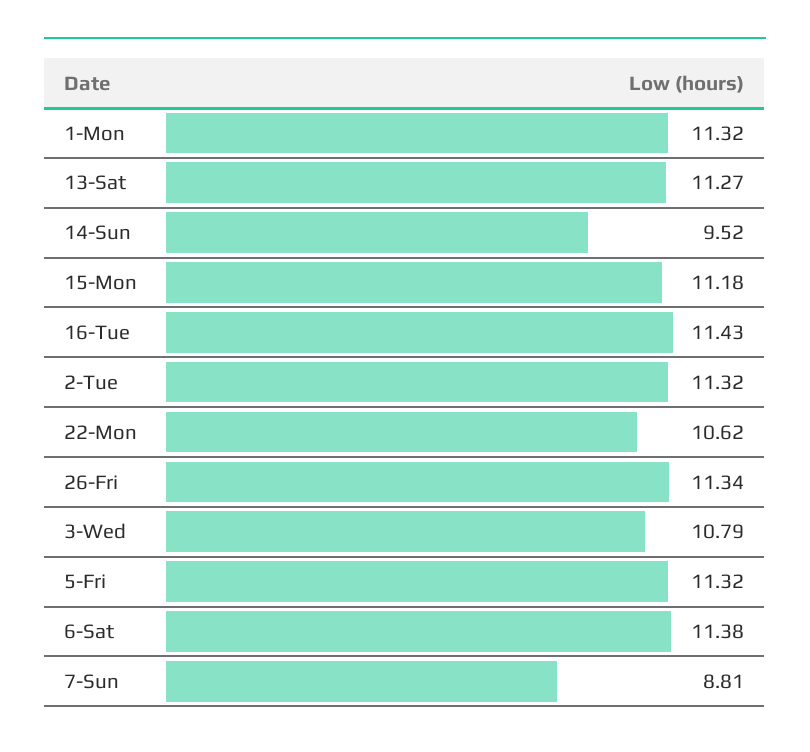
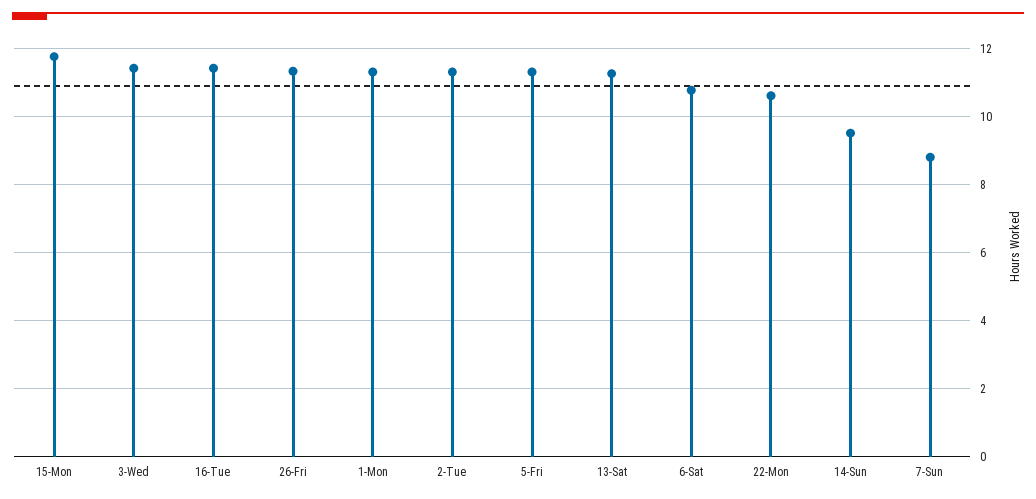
  {
    "1-Mon": 11.32,
    "13-Sat": 11.27,
    "14-Sun": 9.52,
-   "15-Mon": 11.18,
+   "15-Mon": 11.8,
    "16-Tue": 11.43,
    "2-Tue": 11.32,
    "22-Mon": 10.62,
    "26-Fri": 11.34,
-   "3-Wed": 10.79,
+   "3-Wed": 11.4,
    "5-Fri": 11.32,
-   "6-Sat": 11.38,
+   "6-Sat": 10.8,
    "7-Sun": 8.81
  }

